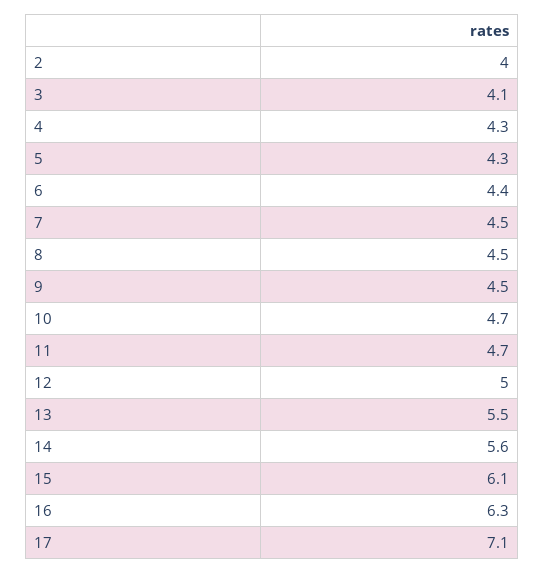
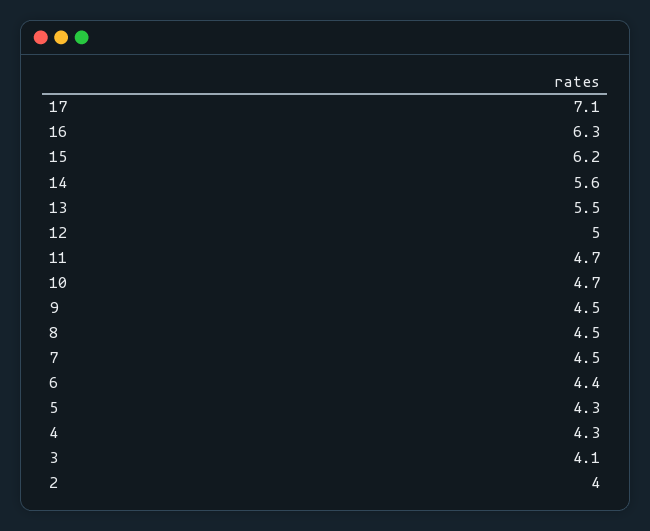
  {
    "2": 4,
    "3": 4.1,
    "4": 4.3,
    "5": 4.3,
    "6": 4.4,
    "7": 4.5,
    "8": 4.5,
    "9": 4.5,
    "10": 4.7,
    "11": 4.7,
    "12": 5,
    "13": 5.5,
    "14": 5.6,
-   "15": 6.1,
+   "15": 6.2,
    "16": 6.3,
    "17": 7.1
  }

